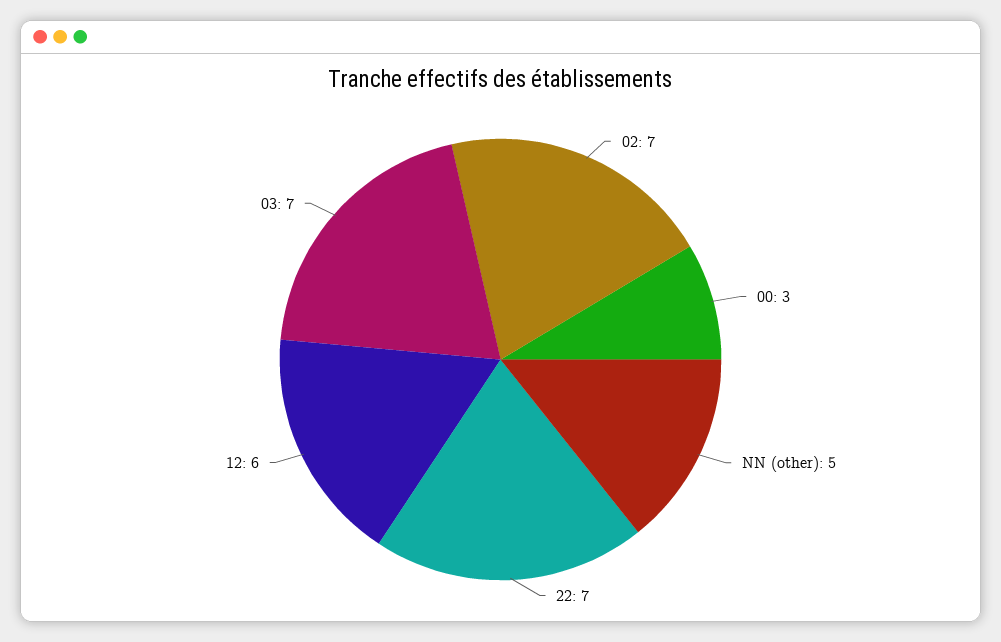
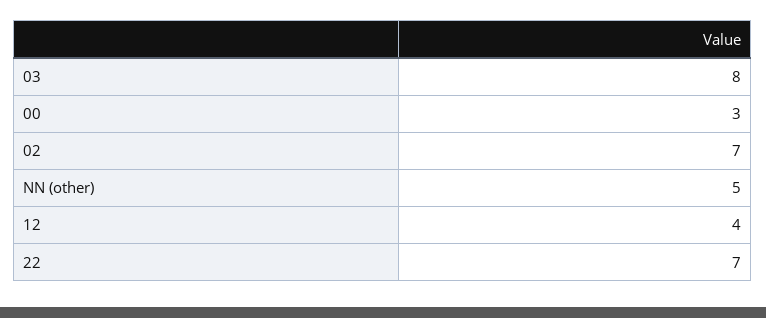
  {
    "02": 7,
    "00": 3,
    "NN (other)": 5,
    "22": 7,
-   "12": 6,
+   "12": 4,
-   "03": 7
+   "03": 8
  }

